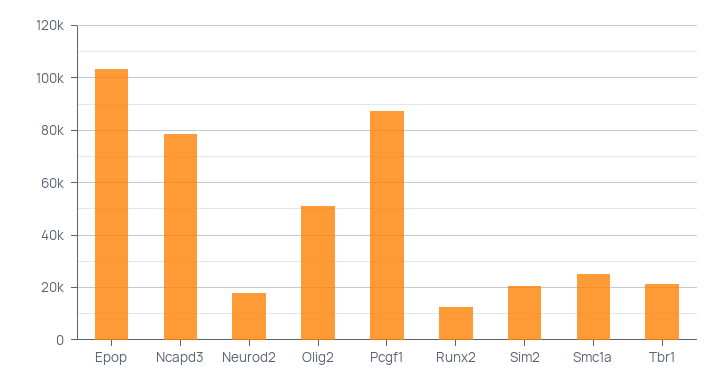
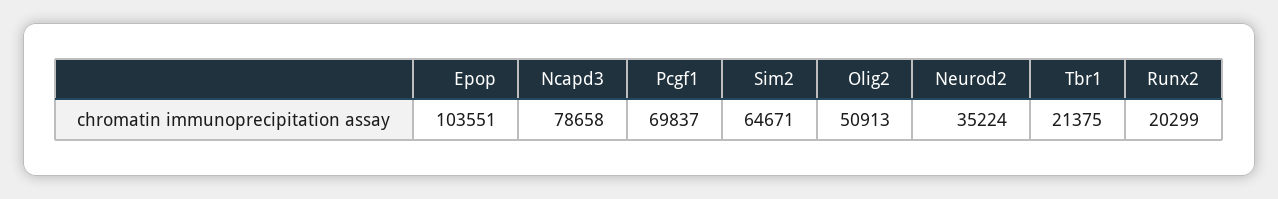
  {
    "Epop": 103551,
    "Ncapd3": 78658,
-   "Neurod2": 17500,
+   "Neurod2": 35224,
    "Olig2": 50913,
-   "Pcgf1": 87500,
+   "Pcgf1": 69837,
-   "Runx2": 12500,
+   "Runx2": 20299,
-   "Sim2": 20000,
+   "Sim2": 64671,
-   "Smc1a": 25000,
    "Tbr1": 21375
  }

